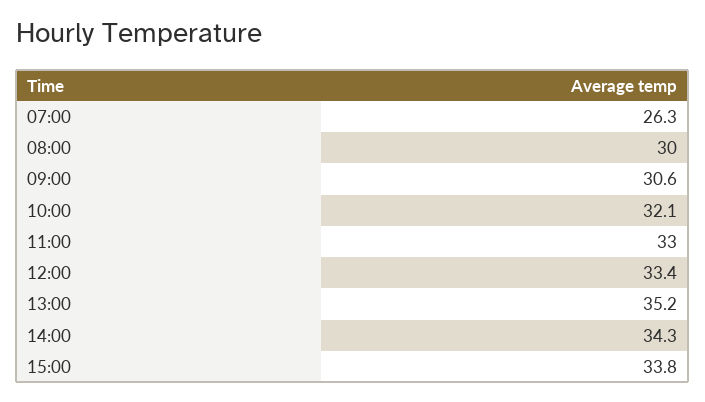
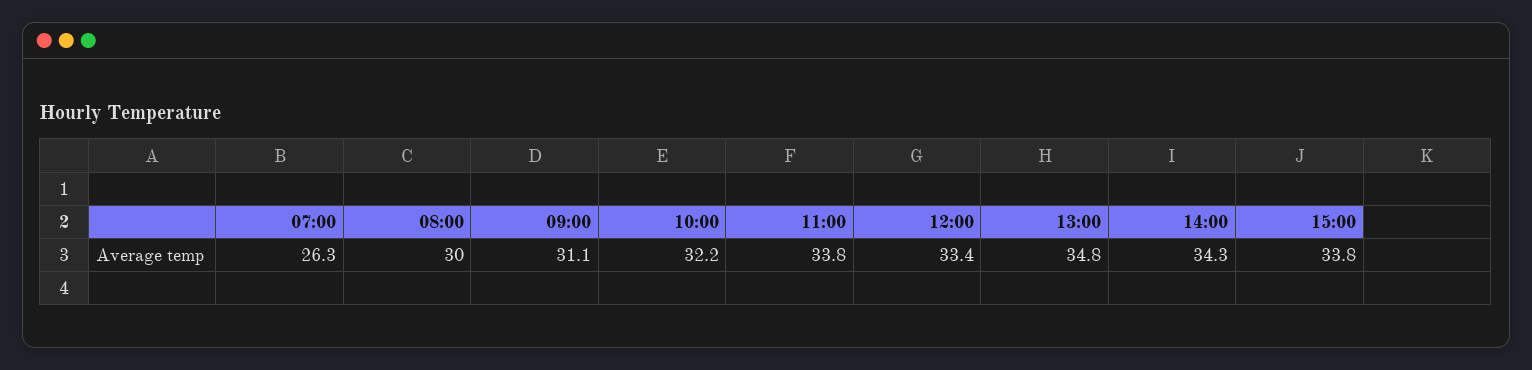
  {
    "07:00": 26.3,
    "08:00": 30,
-   "09:00": 30.6,
+   "09:00": 31.1,
-   "10:00": 32.1,
+   "10:00": 32.2,
-   "11:00": 33,
+   "11:00": 33.8,
    "12:00": 33.4,
-   "13:00": 35.2,
+   "13:00": 34.8,
    "14:00": 34.3,
    "15:00": 33.8
  }

